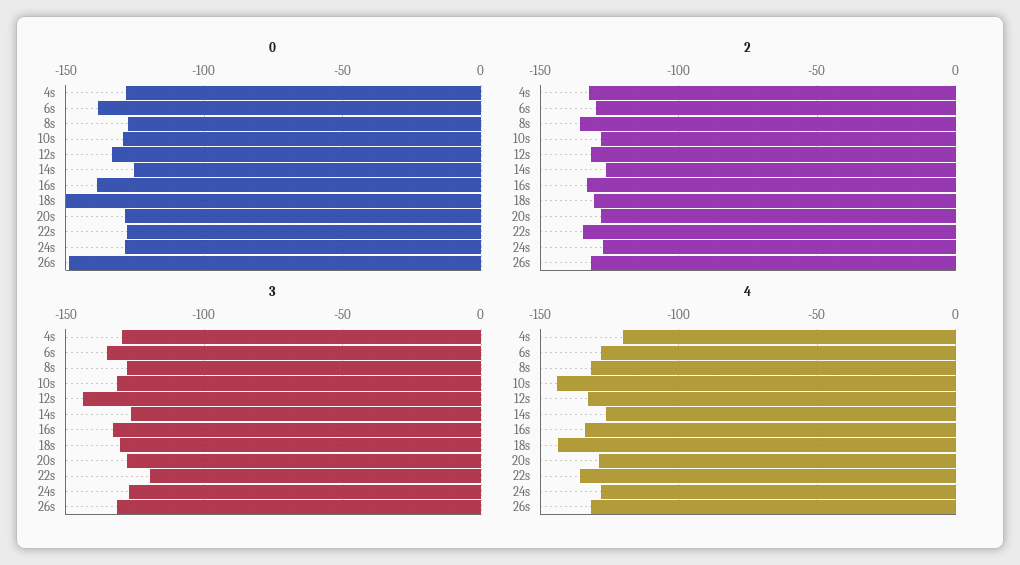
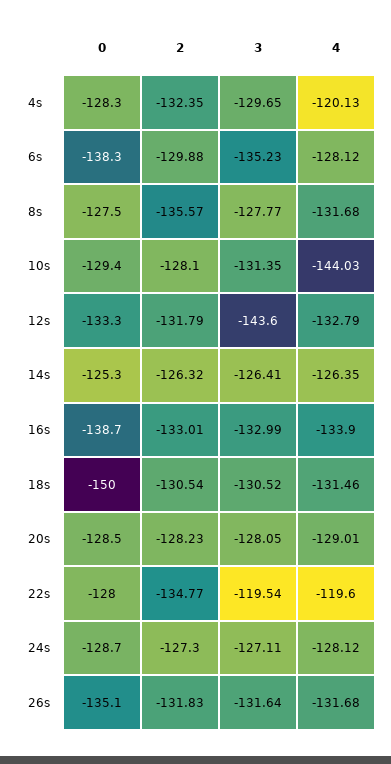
  {
    "0": {
      "4s": -128.3,
      "6s": -138.3,
      "8s": -127.5,
      "10s": -129.4,
      "12s": -133.3,
      "14s": -125.3,
      "16s": -138.7,
      "18s": -150,
      "20s": -128.5,
      "22s": -128,
      "24s": -128.7,
-     "26s": -150
+     "26s": -135.1
    },
    "2": {
      "4s": -132.35,
      "6s": -129.88,
      "8s": -135.57,
      "10s": -128.1,
      "12s": -131.79,
      "14s": -126.32,
      "16s": -133.01,
      "18s": -130.54,
      "20s": -128.23,
      "22s": -134.77,
      "24s": -127.3,
      "26s": -131.83
    },
    "3": {
      "4s": -129.65,
      "6s": -135.23,
      "8s": -127.77,
      "10s": -131.35,
      "12s": -143.6,
      "14s": -126.41,
      "16s": -132.99,
      "18s": -130.52,
      "20s": -128.05,
      "22s": -119.54,
      "24s": -127.11,
      "26s": -131.64
    },
    "4": {
      "4s": -120.13,
      "6s": -128.12,
      "8s": -131.68,
      "10s": -144.03,
      "12s": -132.79,
      "14s": -126.35,
      "16s": -133.9,
-     "18s": -145,
+     "18s": -131.46,
      "20s": -129.01,
-     "22s": -135,
+     "22s": -119.6,
      "24s": -128.12,
      "26s": -131.68
    }
  }

